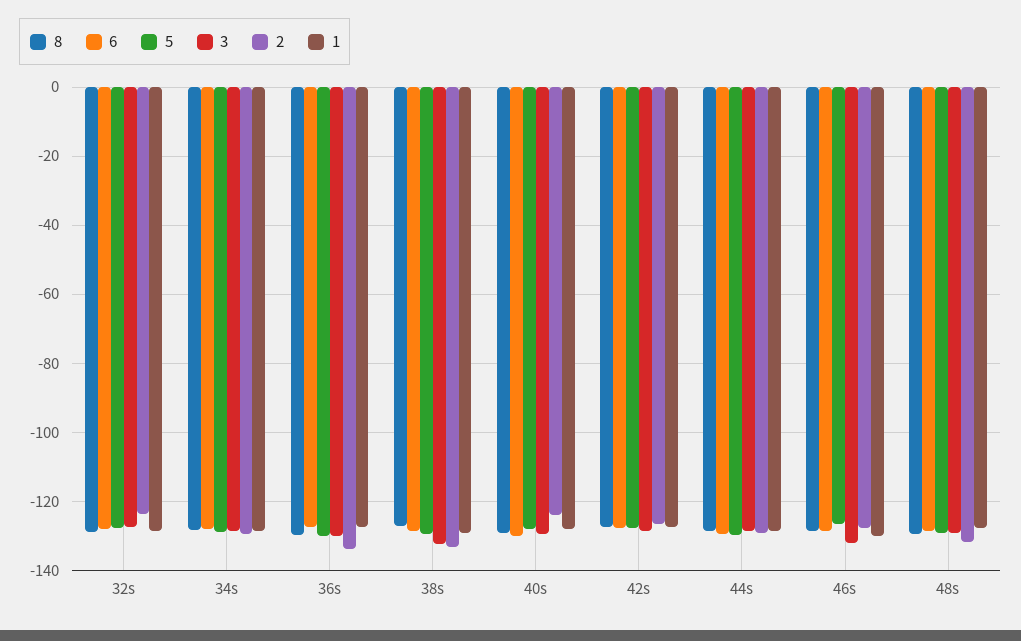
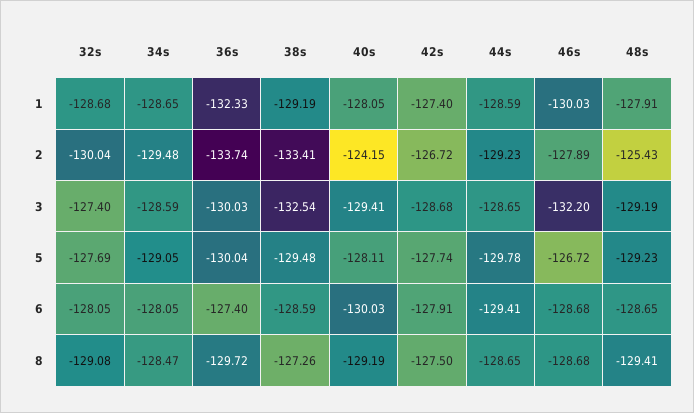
  {
    "8": {
      "32s": -129.08,
      "34s": -128.47,
      "36s": -129.72,
      "38s": -127.26,
      "40s": -129.19,
      "42s": -127.5,
      "44s": -128.65,
      "46s": -128.68,
      "48s": -129.41
    },
    "6": {
      "32s": -128.05,
      "34s": -128.05,
      "36s": -127.4,
      "38s": -128.59,
      "40s": -130.03,
      "42s": -127.91,
      "44s": -129.41,
      "46s": -128.68,
      "48s": -128.65
    },
    "5": {
      "32s": -127.69,
      "34s": -129.05,
      "36s": -130.04,
      "38s": -129.48,
      "40s": -128.11,
      "42s": -127.74,
      "44s": -129.78,
      "46s": -126.72,
      "48s": -129.23
    },
    "3": {
      "32s": -127.4,
      "34s": -128.59,
      "36s": -130.03,
      "38s": -132.54,
      "40s": -129.41,
      "42s": -128.68,
      "44s": -128.65,
      "46s": -132.2,
      "48s": -129.19
    },
    "2": {
-     "32s": -124,
+     "32s": -130.04,
      "34s": -129.48,
      "36s": -133.74,
      "38s": -133.41,
      "40s": -124.15,
      "42s": -126.72,
      "44s": -129.23,
      "46s": -127.89,
-     "48s": -132
+     "48s": -125.43
    },
    "1": {
      "32s": -128.68,
      "34s": -128.65,
-     "36s": -128,
+     "36s": -132.33,
      "38s": -129.19,
      "40s": -128.05,
      "42s": -127.4,
      "44s": -128.59,
      "46s": -130.03,
      "48s": -127.91
    }
  }

